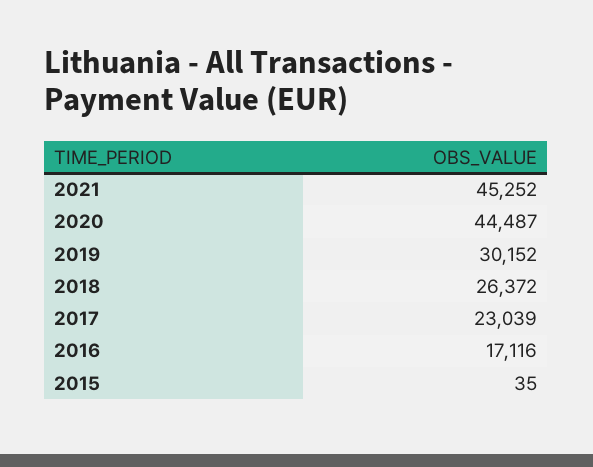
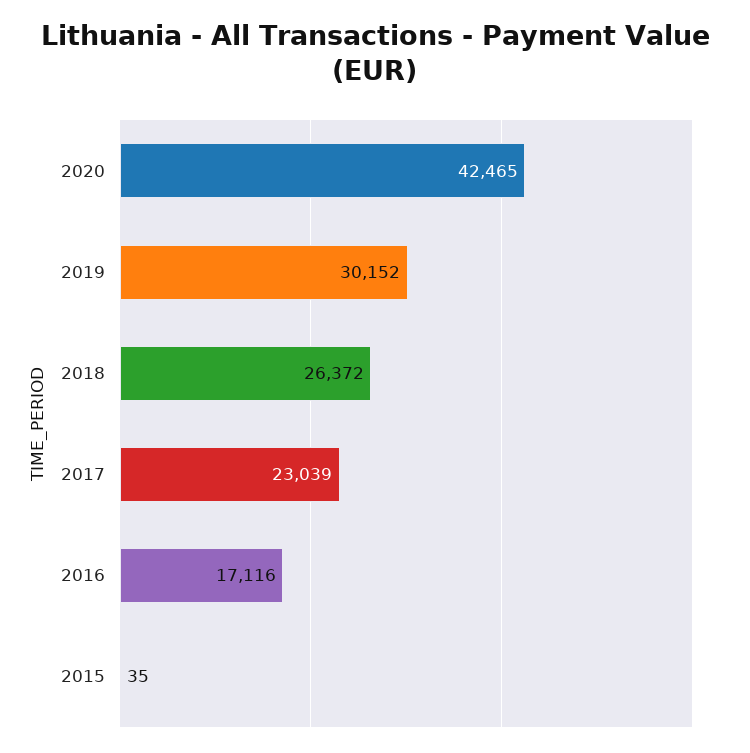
  {
-   "2021": 45252,
-   "2020": 44487,
+   "2020": 42465,
    "2019": 30152,
    "2018": 26372,
    "2017": 23039,
    "2016": 17116,
    "2015": 35
  }

